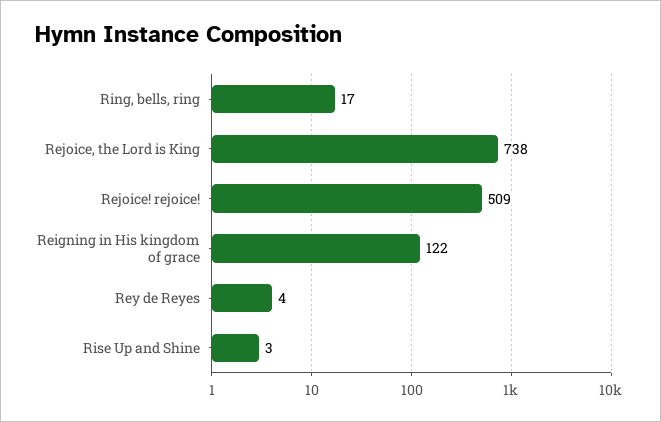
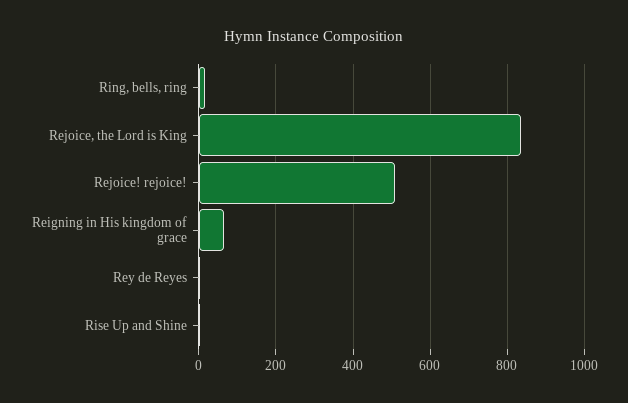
  {
    "Ring, bells, ring": 17,
-   "Rejoice, the Lord is King": 738,
+   "Rejoice, the Lord is King": 840,
    "Rejoice! rejoice!": 509,
-   "Reigning in His kingdom of grace": 122,
+   "Reigning in His kingdom of grace": 60,
    "Rey de Reyes": 4,
    "Rise Up and Shine": 3
  }

